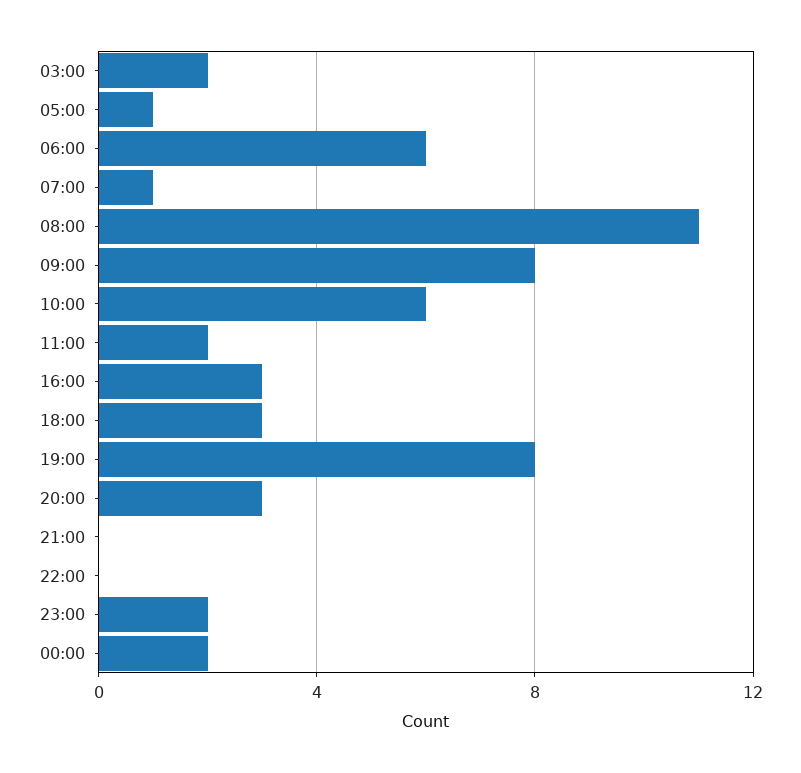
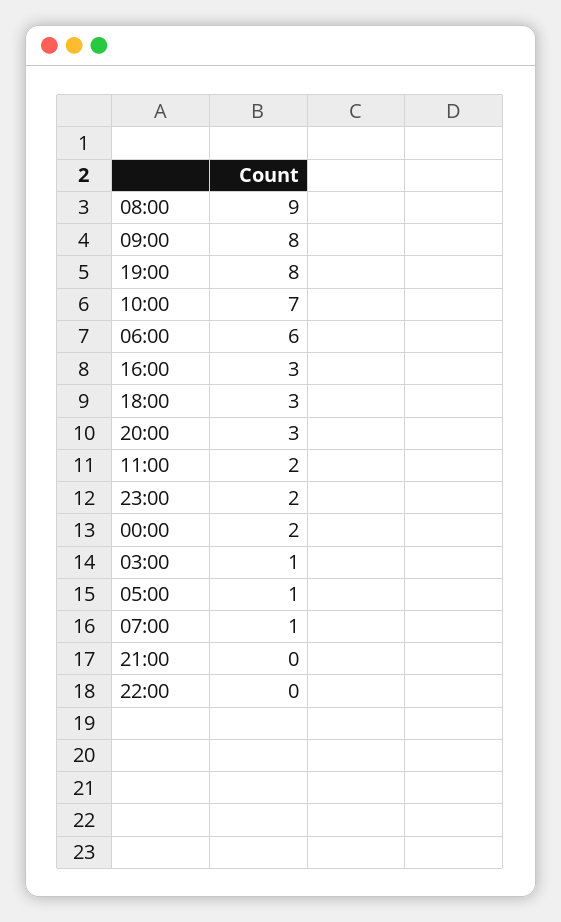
  {
-   "03:00": 2,
+   "03:00": 1,
    "05:00": 1,
    "06:00": 6,
    "07:00": 1,
-   "08:00": 11,
+   "08:00": 9,
    "09:00": 8,
-   "10:00": 6,
+   "10:00": 7,
    "11:00": 2,
    "16:00": 3,
    "18:00": 3,
    "19:00": 8,
    "20:00": 3,
    "21:00": 0,
    "22:00": 0,
    "23:00": 2,
    "00:00": 2
  }

